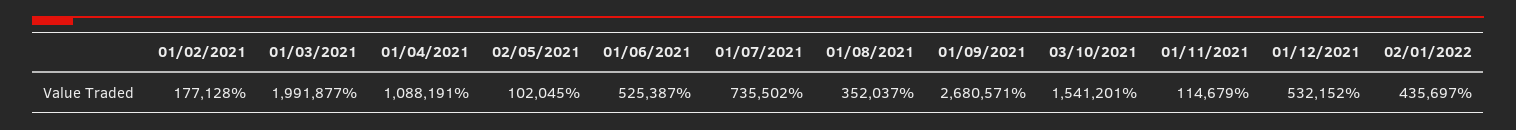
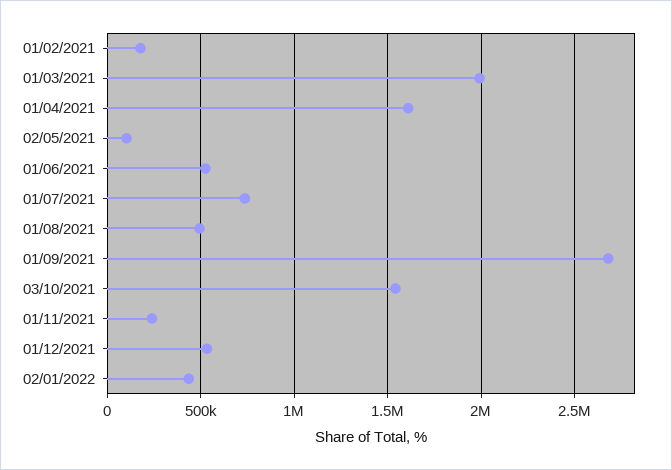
  {
    "01/02/2021": 177128,
    "01/03/2021": 1991877,
-   "01/04/2021": 1088191,
+   "01/04/2021": 1600000,
    "02/05/2021": 102045,
    "01/06/2021": 525387,
    "01/07/2021": 735502,
-   "01/08/2021": 352037,
+   "01/08/2021": 500000,
    "01/09/2021": 2680571,
    "03/10/2021": 1541201,
-   "01/11/2021": 114679,
+   "01/11/2021": 250000,
    "01/12/2021": 532152,
    "02/01/2022": 435697
  }

